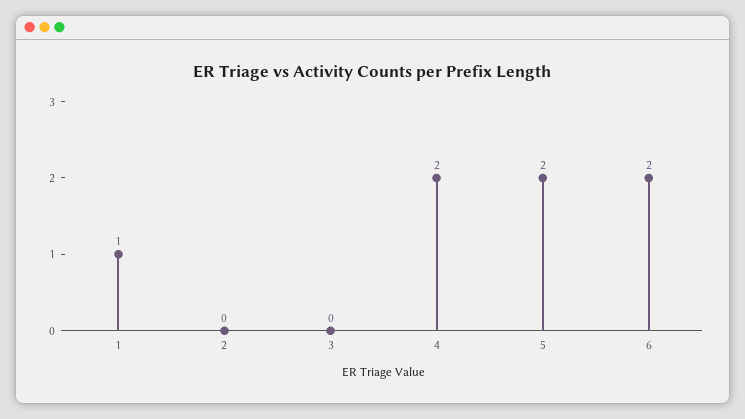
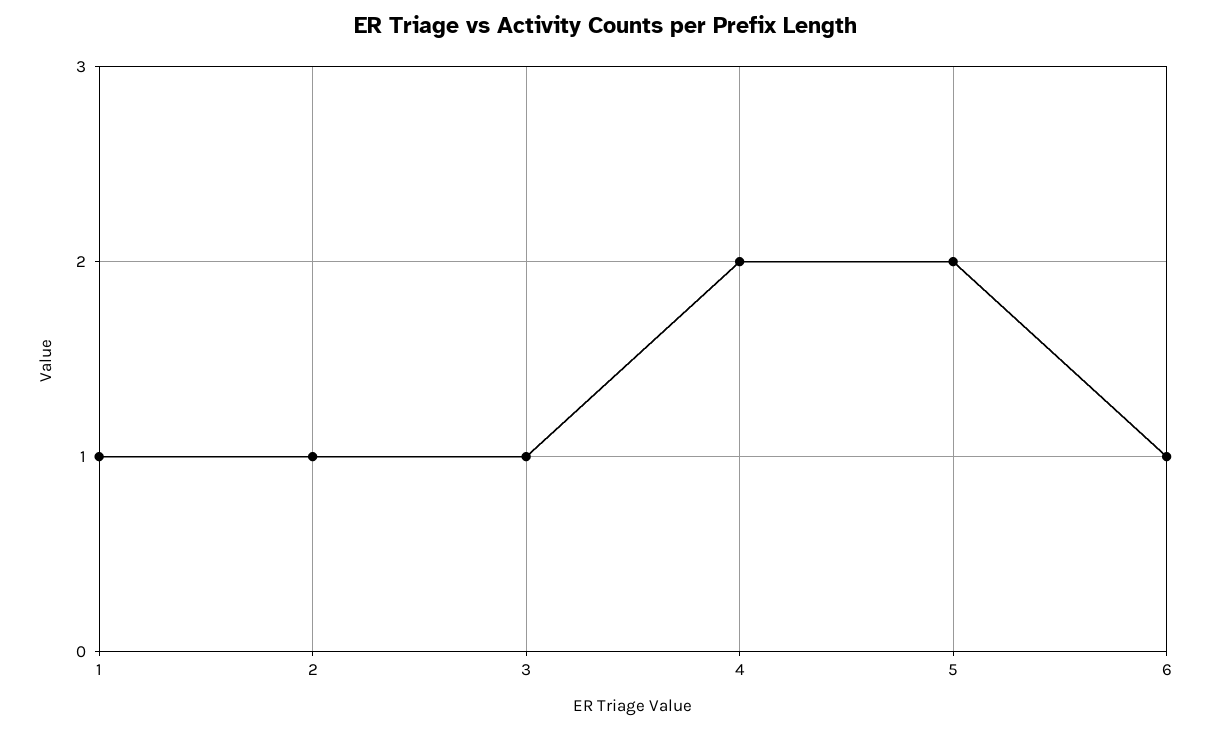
  {
    "1": 1,
-   "2": 0,
+   "2": 1,
-   "3": 0,
+   "3": 1,
    "4": 2,
    "5": 2,
-   "6": 2
+   "6": 1
  }

